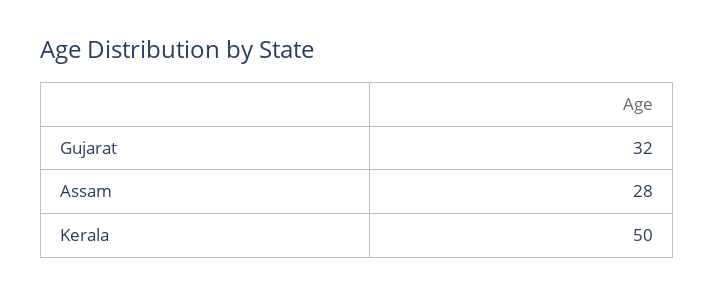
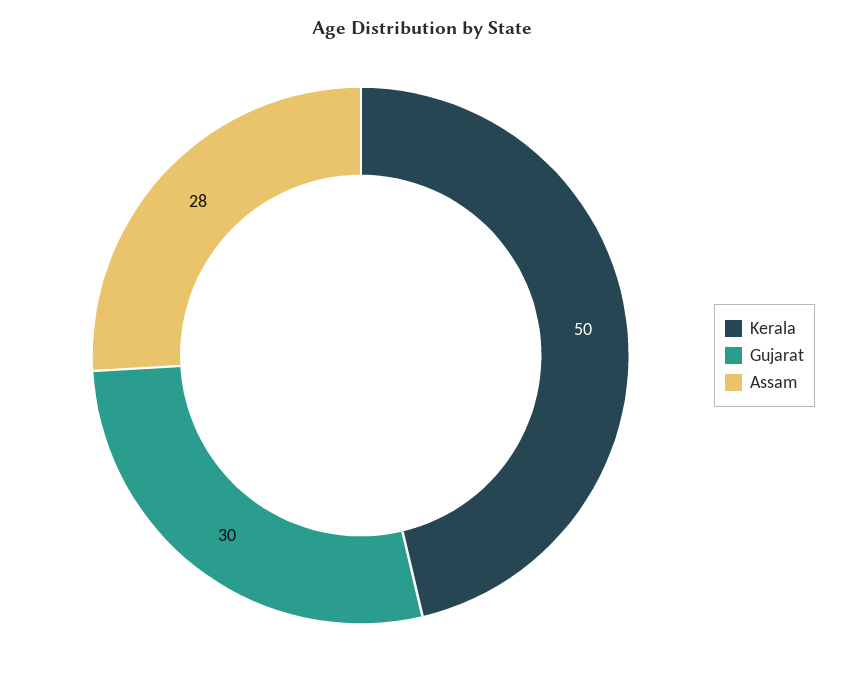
  {
-   "Gujarat": 32,
+   "Gujarat": 30,
    "Assam": 28,
    "Kerala": 50
  }

